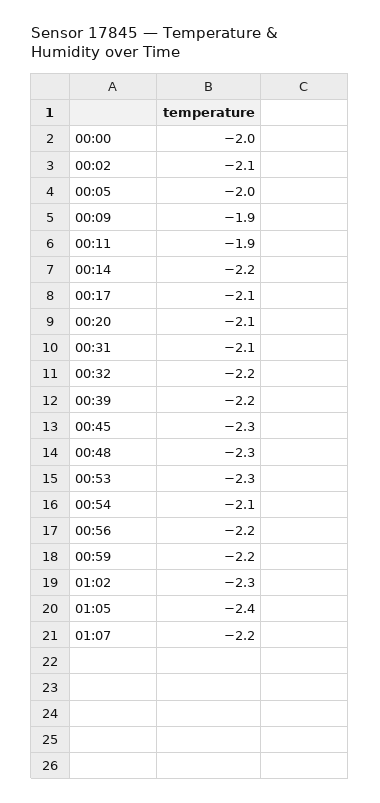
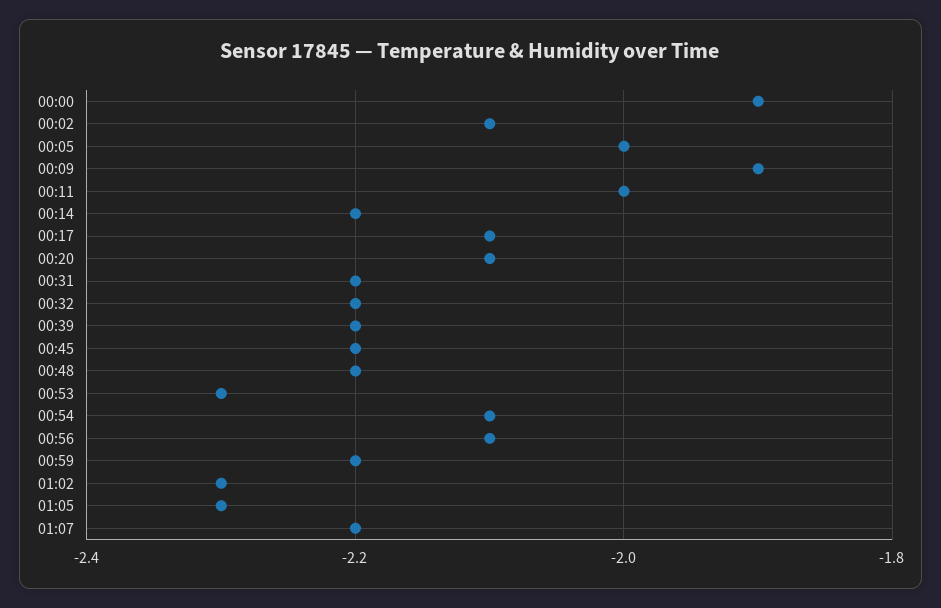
  {
-   "00:00": -2,
+   "00:00": -1.9,
    "00:02": -2.1,
    "00:05": -2,
    "00:09": -1.9,
-   "00:11": -1.9,
+   "00:11": -2,
    "00:14": -2.2,
    "00:17": -2.1,
    "00:20": -2.1,
-   "00:31": -2.1,
+   "00:31": -2.2,
    "00:32": -2.2,
    "00:39": -2.2,
-   "00:45": -2.3,
+   "00:45": -2.2,
-   "00:48": -2.3,
+   "00:48": -2.2,
    "00:53": -2.3,
    "00:54": -2.1,
-   "00:56": -2.2,
+   "00:56": -2.1,
    "00:59": -2.2,
    "01:02": -2.3,
-   "01:05": -2.4,
+   "01:05": -2.3,
    "01:07": -2.2
  }

